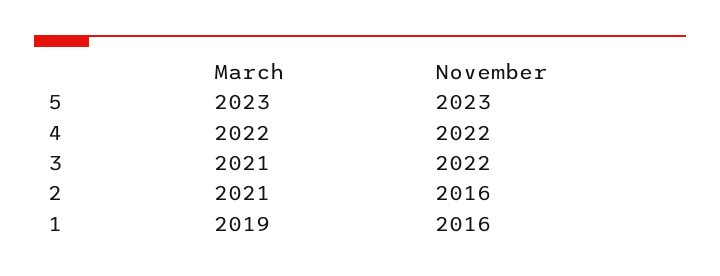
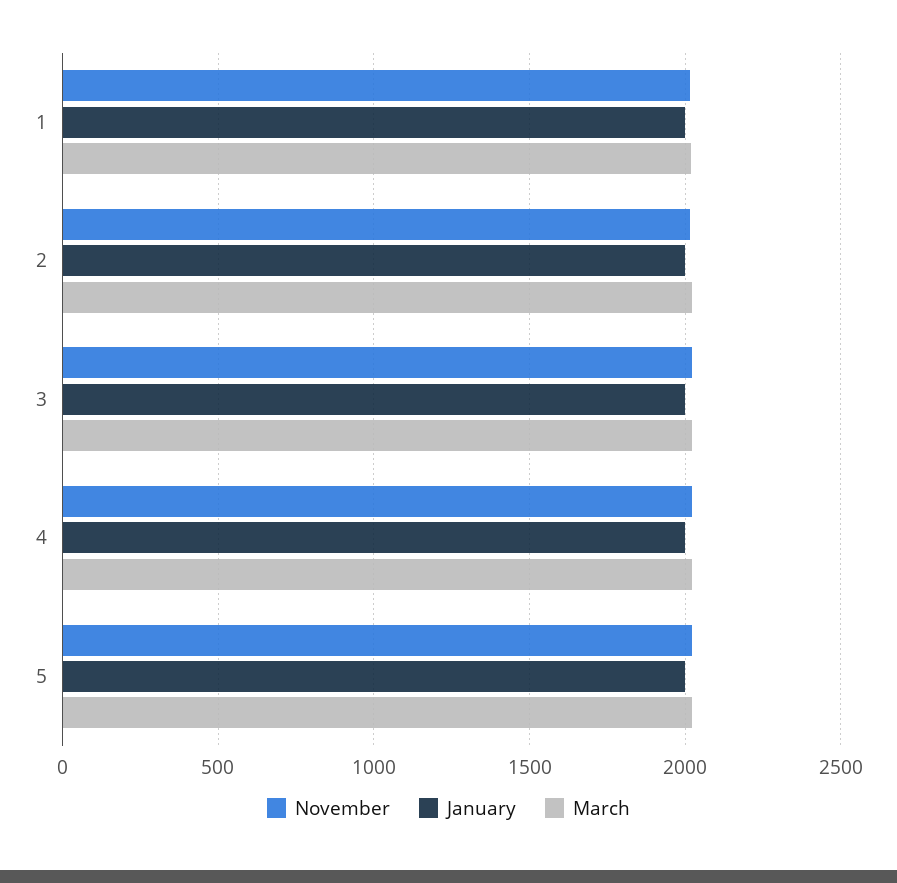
  {
    "March": {
      "5": 2023,
      "4": 2022,
      "3": 2021,
      "2": 2021,
      "1": 2019
    },
    "November": {
      "5": 2023,
      "4": 2022,
      "3": 2022,
      "2": 2016,
      "1": 2016
-   }
+   },
+   "January": {
+     "1": 2000,
+     "2": 2000,
+     "3": 2000,
+     "4": 2000,
+     "5": 2000
+   }
  }

